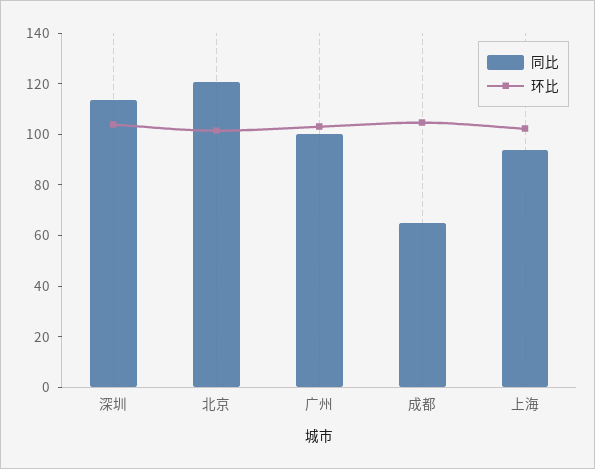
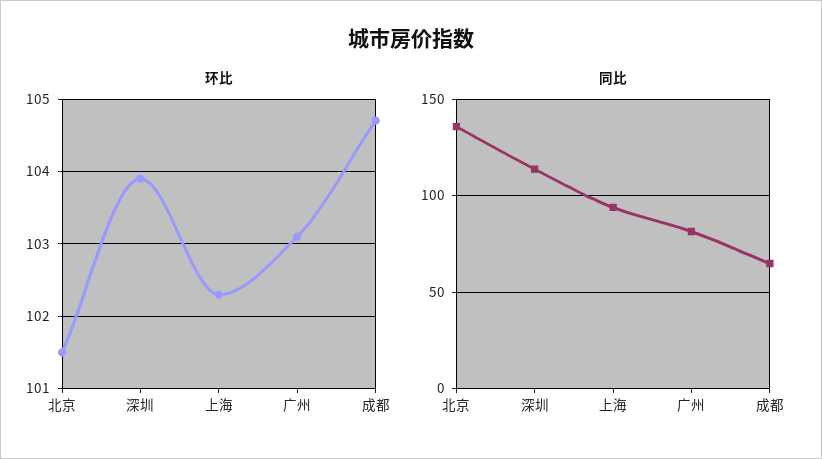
  {
    "同比": {
      "深圳": 115,
-     "北京": 120,
+     "北京": 135,
-     "广州": 100,
+     "广州": 80,
      "成都": 65,
      "上海": 95
    },
    "环比": {
      "深圳": 103.9,
      "北京": 101.5,
      "广州": 103.1,
      "成都": 104.7,
      "上海": 102.3
    }
  }

